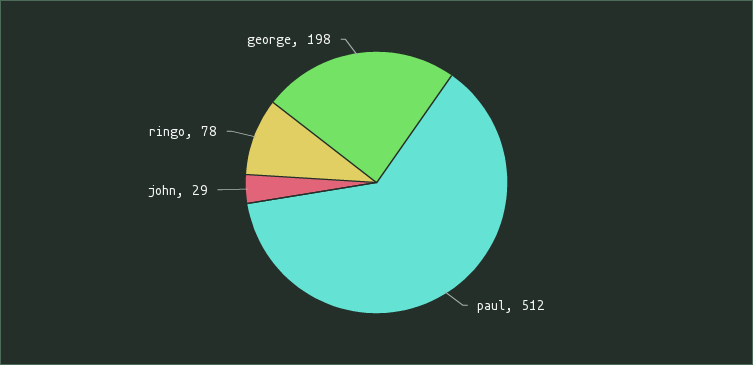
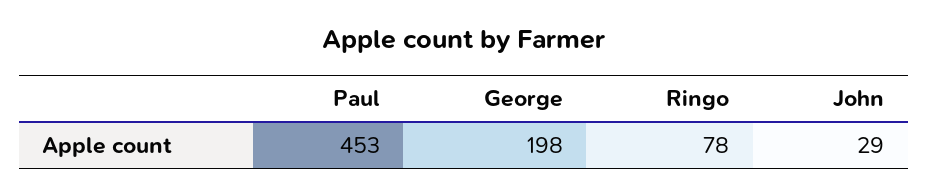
  {
-   "paul": 512,
+   "paul": 453,
    "john": 29,
    "ringo": 78,
    "george": 198
  }

